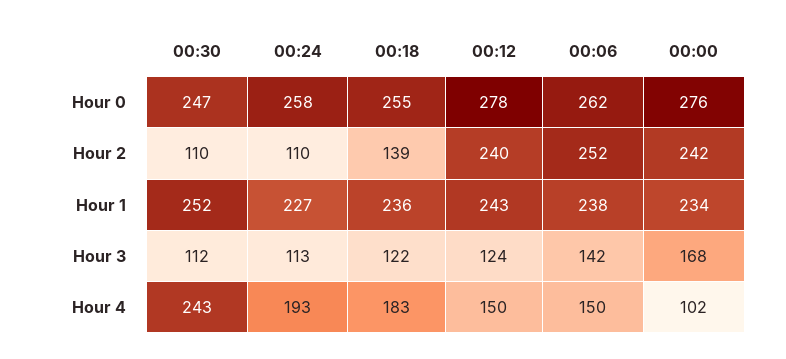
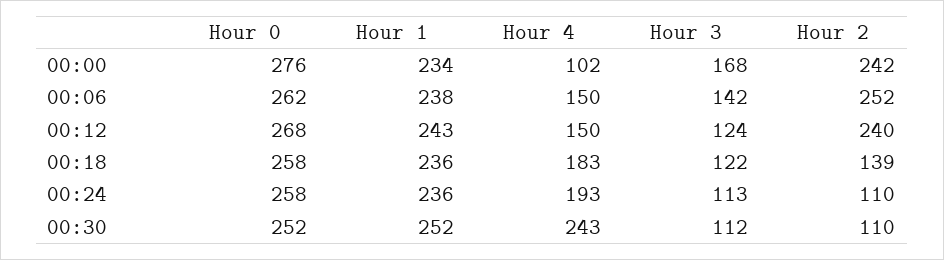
  {
    "00:30": {
-     "Hour 0": 247,
+     "Hour 0": 252,
      "Hour 2": 110,
      "Hour 1": 252,
      "Hour 3": 112,
      "Hour 4": 243
    },
    "00:24": {
      "Hour 0": 258,
      "Hour 2": 110,
-     "Hour 1": 227,
+     "Hour 1": 236,
      "Hour 3": 113,
      "Hour 4": 193
    },
    "00:18": {
-     "Hour 0": 255,
+     "Hour 0": 258,
      "Hour 2": 139,
      "Hour 1": 236,
      "Hour 3": 122,
      "Hour 4": 183
    },
    "00:12": {
-     "Hour 0": 278,
+     "Hour 0": 268,
      "Hour 2": 240,
      "Hour 1": 243,
      "Hour 3": 124,
      "Hour 4": 150
    },
    "00:06": {
      "Hour 0": 262,
      "Hour 2": 252,
      "Hour 1": 238,
      "Hour 3": 142,
      "Hour 4": 150
    },
    "00:00": {
      "Hour 0": 276,
      "Hour 2": 242,
      "Hour 1": 234,
      "Hour 3": 168,
      "Hour 4": 102
    }
  }

